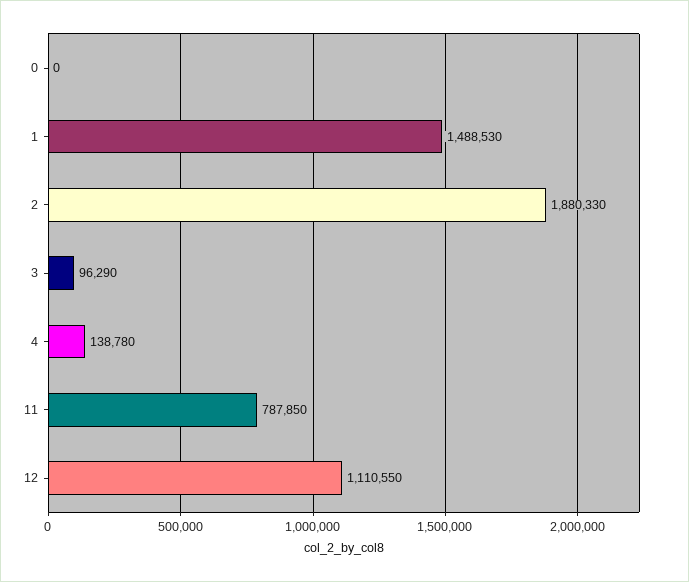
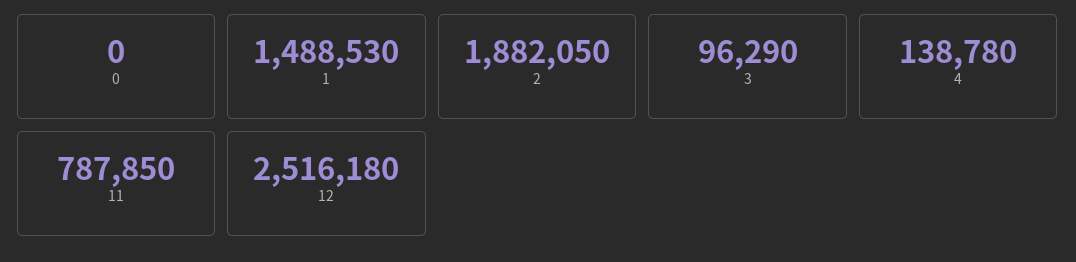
  {
    "0": 0,
    "1": 1488530,
-   "2": 1880330,
+   "2": 1882050,
    "3": 96290,
    "4": 138780,
    "11": 787850,
-   "12": 1110550
+   "12": 2516180
  }

